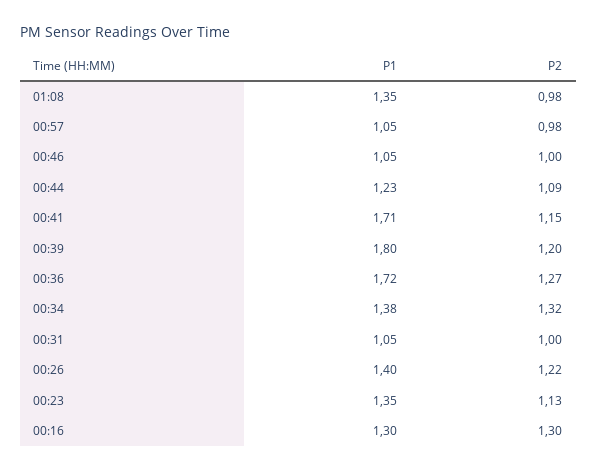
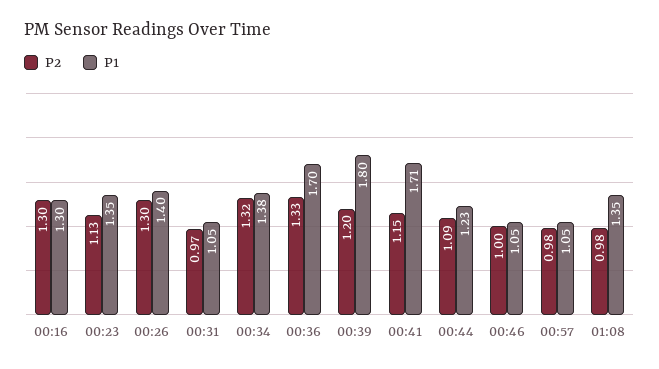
  {
    "P1": {
      "01:08": 1.35,
      "00:57": 1.05,
      "00:46": 1.05,
      "00:44": 1.23,
      "00:41": 1.71,
      "00:39": 1.8,
-     "00:36": 1.72,
+     "00:36": 1.7,
      "00:34": 1.38,
      "00:31": 1.05,
      "00:26": 1.4,
      "00:23": 1.35,
      "00:16": 1.3
    },
    "P2": {
      "01:08": 0.98,
      "00:57": 0.98,
      "00:46": 1,
      "00:44": 1.09,
      "00:41": 1.15,
      "00:39": 1.2,
-     "00:36": 1.27,
+     "00:36": 1.33,
      "00:34": 1.32,
-     "00:31": 1,
+     "00:31": 0.97,
-     "00:26": 1.22,
+     "00:26": 1.3,
      "00:23": 1.13,
      "00:16": 1.3
    }
  }

